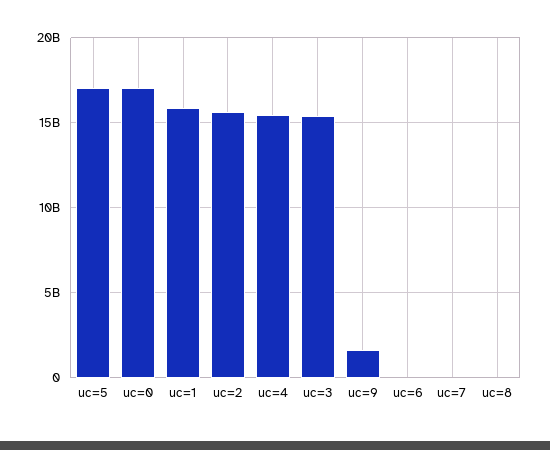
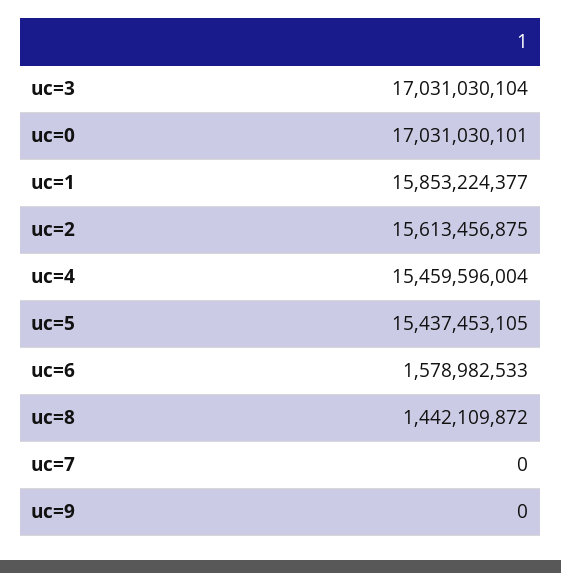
  {
-   "uc=5": 17000000000,
+   "uc=5": 15437453105,
    "uc=0": 17031030101,
    "uc=1": 15853224377,
    "uc=2": 15613456875,
    "uc=4": 15459596004,
-   "uc=3": 15500000000,
+   "uc=3": 17031030104,
-   "uc=9": 1500000000,
+   "uc=9": 0,
-   "uc=6": 0,
+   "uc=6": 1578982533,
    "uc=7": 0,
-   "uc=8": 0
+   "uc=8": 1442109872
  }

